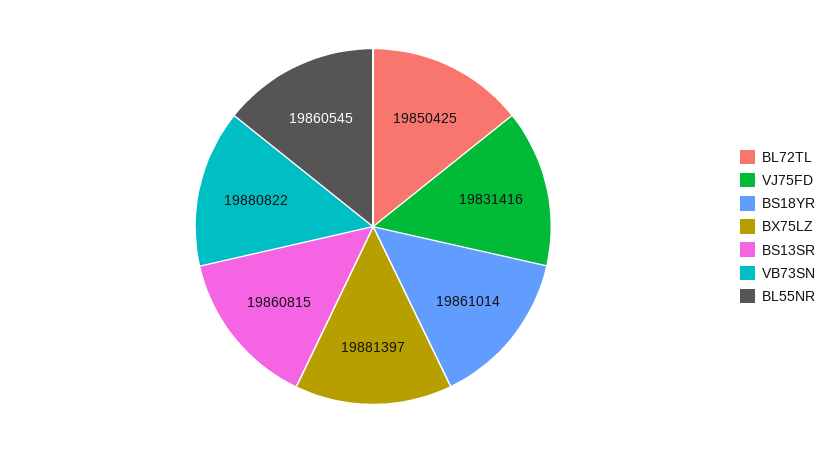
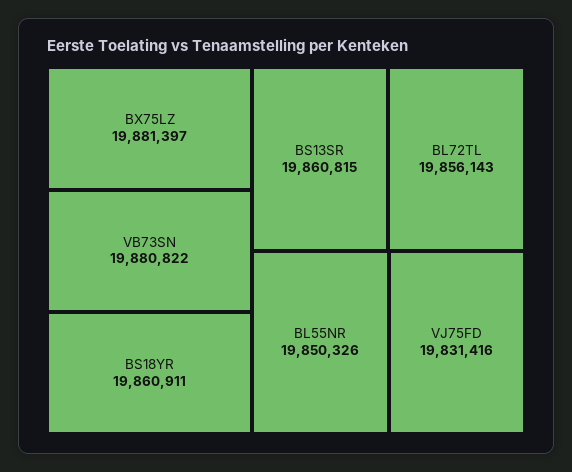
  {
-   "BL72TL": 19850425,
+   "BL72TL": 19856143,
    "VJ75FD": 19831416,
-   "BS18YR": 19861014,
+   "BS18YR": 19860911,
    "BX75LZ": 19881397,
    "BS13SR": 19860815,
    "VB73SN": 19880822,
-   "BL55NR": 19860545
+   "BL55NR": 19850326
  }

